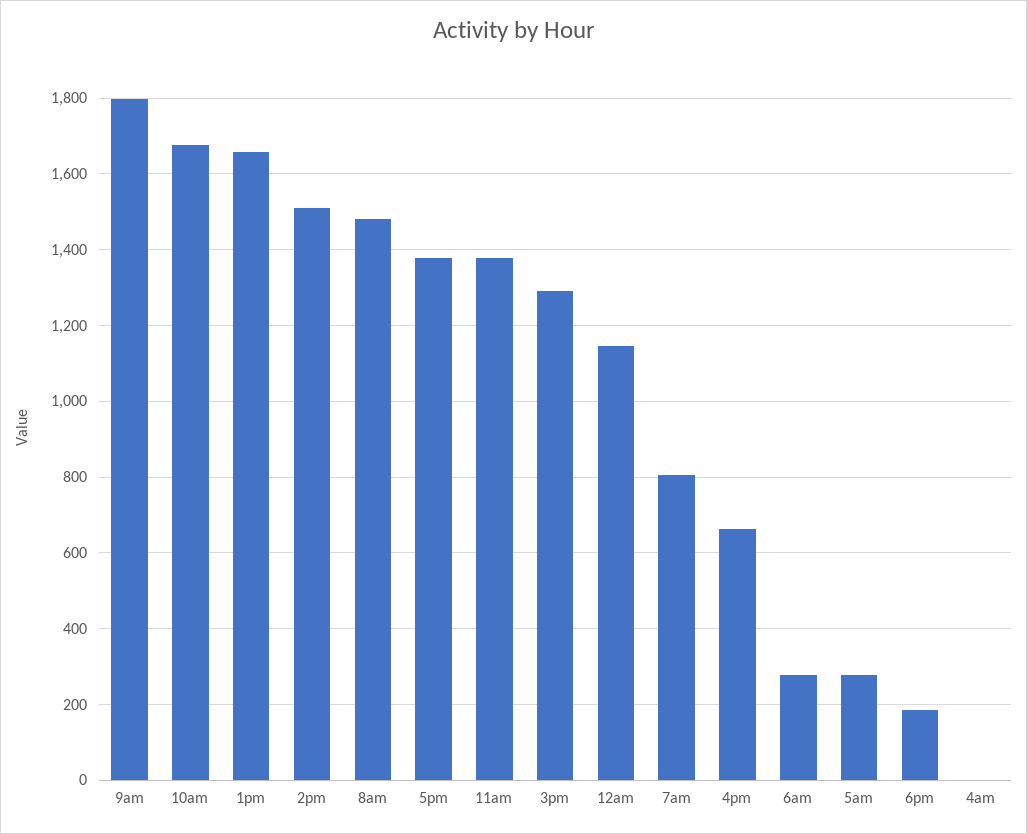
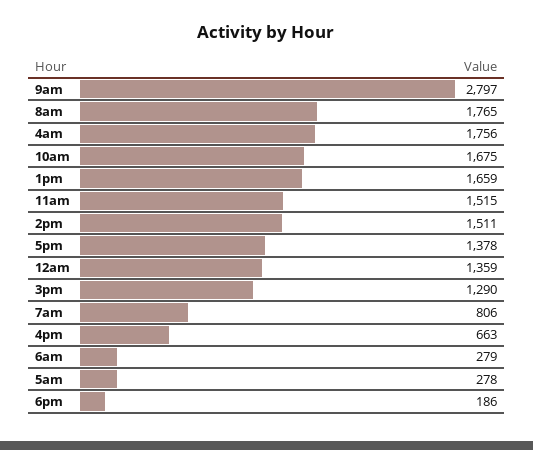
  {
-   "9am": 1800,
+   "9am": 2797,
    "10am": 1675,
    "1pm": 1659,
    "2pm": 1511,
-   "8am": 1480,
+   "8am": 1765,
    "5pm": 1378,
-   "11am": 1380,
+   "11am": 1515,
    "3pm": 1290,
-   "12am": 1140,
+   "12am": 1359,
    "7am": 806,
    "4pm": 663,
    "6am": 279,
    "5am": 278,
    "6pm": 186,
-   "4am": 0
+   "4am": 1756
  }

